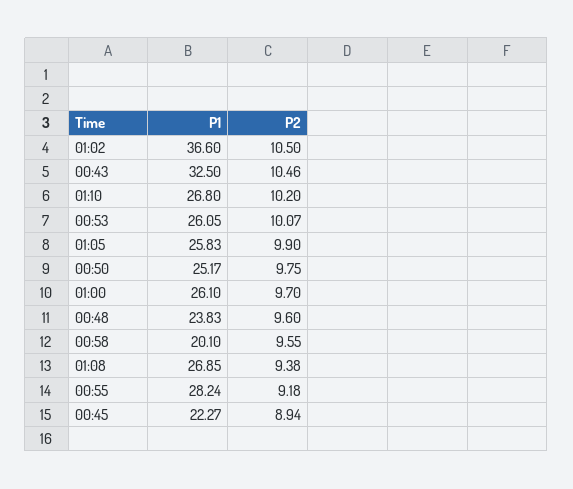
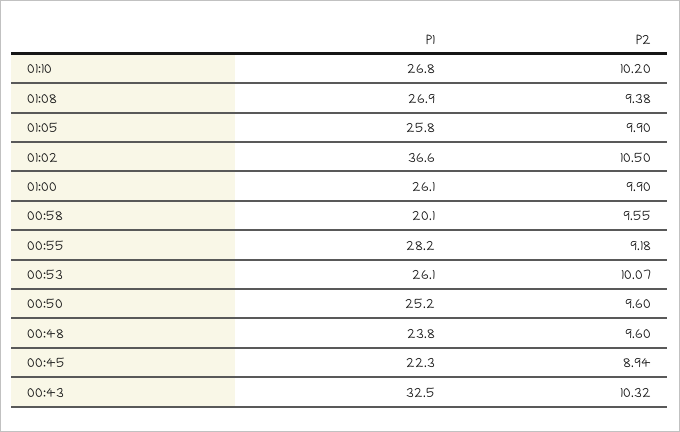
  {
    "P1": {
      "01:02": 36.6,
      "00:43": 32.5,
      "01:10": 26.8,
      "00:53": 26.05,
      "01:05": 25.83,
      "00:50": 25.17,
      "01:00": 26.1,
      "00:48": 23.83,
      "00:58": 20.1,
      "01:08": 26.85,
      "00:55": 28.24,
      "00:45": 22.27
    },
    "P2": {
      "01:02": 10.5,
-     "00:43": 10.46,
+     "00:43": 10.32,
      "01:10": 10.2,
      "00:53": 10.07,
      "01:05": 9.9,
-     "00:50": 9.75,
+     "00:50": 9.6,
-     "01:00": 9.7,
+     "01:00": 9.9,
      "00:48": 9.6,
      "00:58": 9.55,
      "01:08": 9.38,
      "00:55": 9.18,
      "00:45": 8.94
    }
  }

